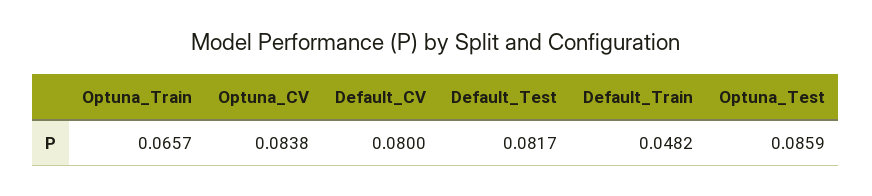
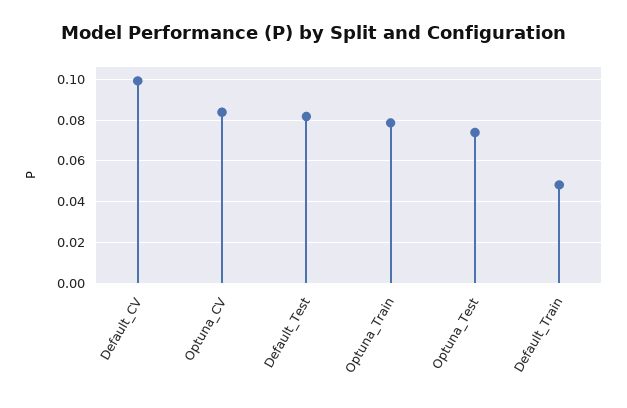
  {
-   "Optuna_Train": 0.0657,
+   "Optuna_Train": 0.08,
    "Optuna_CV": 0.0838,
-   "Default_CV": 0.08,
+   "Default_CV": 0.1,
    "Default_Test": 0.0817,
    "Default_Train": 0.0482,
-   "Optuna_Test": 0.0859
+   "Optuna_Test": 0.075
  }

